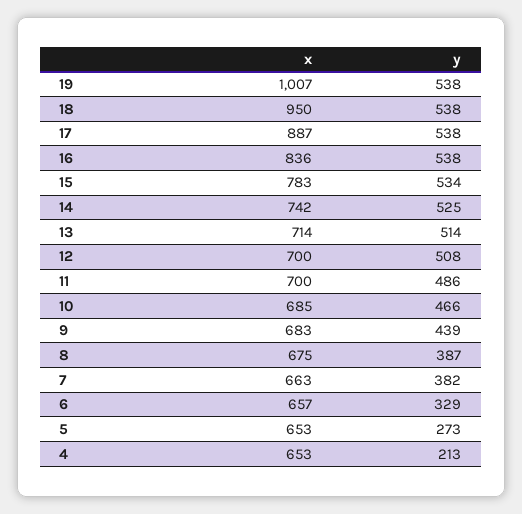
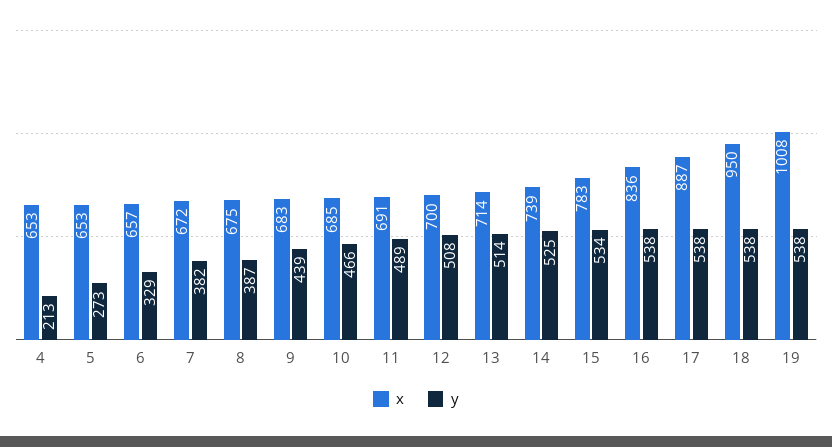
  {
    "x": {
-     "19": 1007,
+     "19": 1008,
      "18": 950,
      "17": 887,
      "16": 836,
      "15": 783,
-     "14": 742,
+     "14": 739,
      "13": 714,
      "12": 700,
-     "11": 700,
+     "11": 691,
      "10": 685,
      "9": 683,
      "8": 675,
-     "7": 663,
+     "7": 672,
      "6": 657,
      "5": 653,
      "4": 653
    },
    "y": {
      "19": 538,
      "18": 538,
      "17": 538,
      "16": 538,
      "15": 534,
      "14": 525,
      "13": 514,
      "12": 508,
-     "11": 486,
+     "11": 489,
      "10": 466,
      "9": 439,
      "8": 387,
      "7": 382,
      "6": 329,
      "5": 273,
      "4": 213
    }
  }

